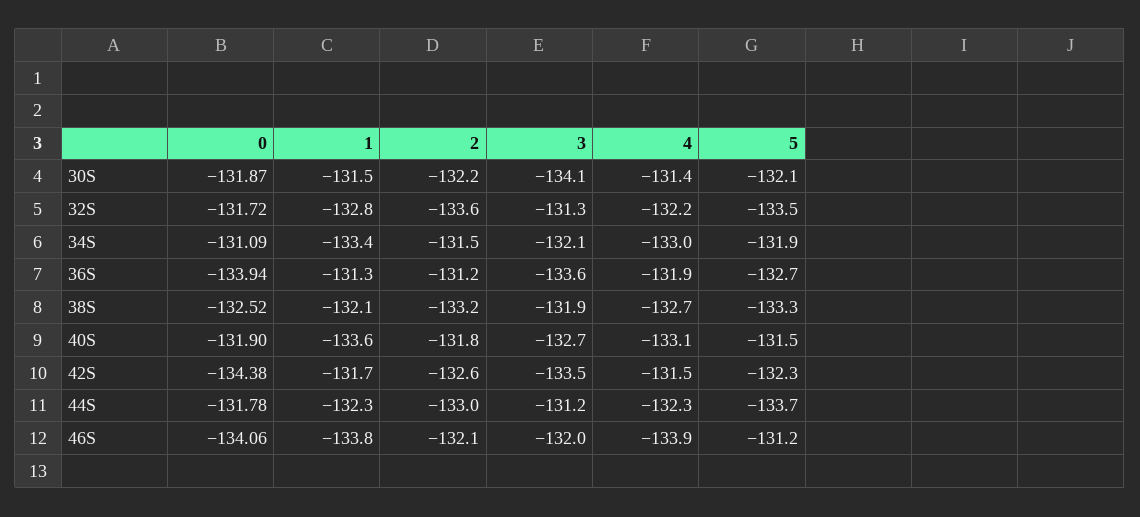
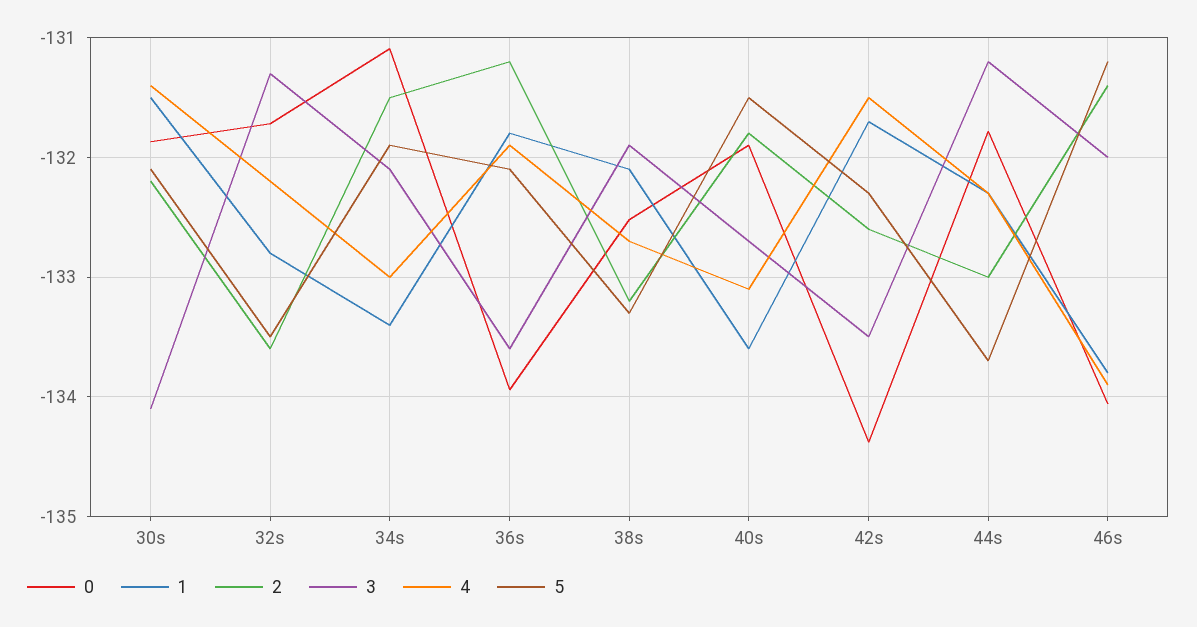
  {
    "0": {
      "30S": -131.87,
      "32S": -131.72,
      "34S": -131.09,
      "36S": -133.94,
      "38S": -132.52,
      "40S": -131.9,
      "42S": -134.38,
      "44S": -131.78,
      "46S": -134.06
    },
    "1": {
      "30S": -131.5,
      "32S": -132.8,
      "34S": -133.4,
-     "36S": -131.3,
+     "36S": -131.8,
      "38S": -132.1,
      "40S": -133.6,
      "42S": -131.7,
      "44S": -132.3,
      "46S": -133.8
    },
    "2": {
      "30S": -132.2,
      "32S": -133.6,
      "34S": -131.5,
      "36S": -131.2,
      "38S": -133.2,
      "40S": -131.8,
      "42S": -132.6,
      "44S": -133,
-     "46S": -132.1
+     "46S": -131.4
    },
    "3": {
      "30S": -134.1,
      "32S": -131.3,
      "34S": -132.1,
      "36S": -133.6,
      "38S": -131.9,
      "40S": -132.7,
      "42S": -133.5,
      "44S": -131.2,
      "46S": -132
    },
    "4": {
      "30S": -131.4,
      "32S": -132.2,
      "34S": -133,
      "36S": -131.9,
      "38S": -132.7,
      "40S": -133.1,
      "42S": -131.5,
      "44S": -132.3,
      "46S": -133.9
    },
    "5": {
      "30S": -132.1,
      "32S": -133.5,
      "34S": -131.9,
-     "36S": -132.7,
+     "36S": -132.1,
      "38S": -133.3,
      "40S": -131.5,
      "42S": -132.3,
      "44S": -133.7,
      "46S": -131.2
    }
  }

